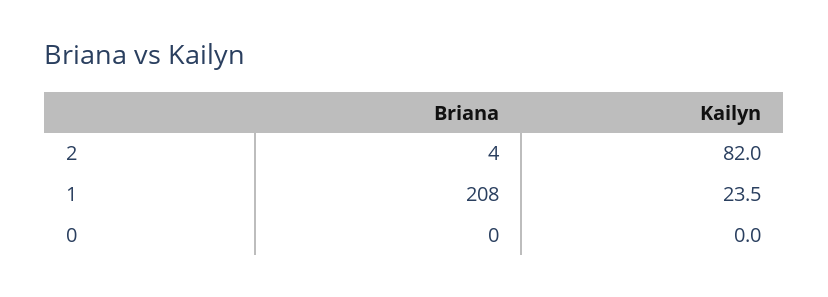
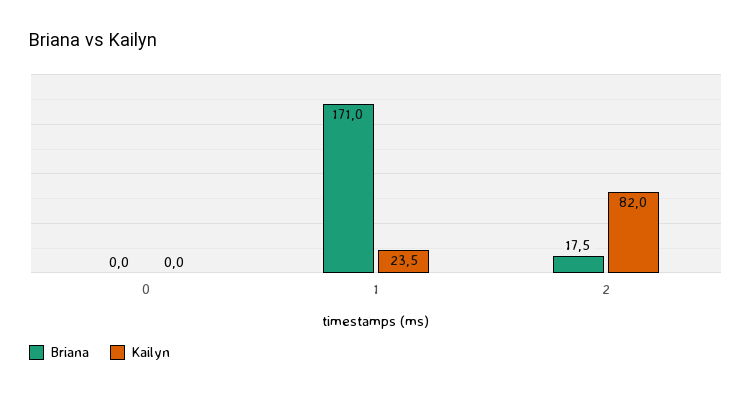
  {
    "Briana": {
-     "2": 4,
+     "2": 17.5,
-     "1": 208,
+     "1": 171,
      "0": 0
    },
    "Kailyn": {
      "2": 82,
      "1": 23.5,
      "0": 0
    }
  }

